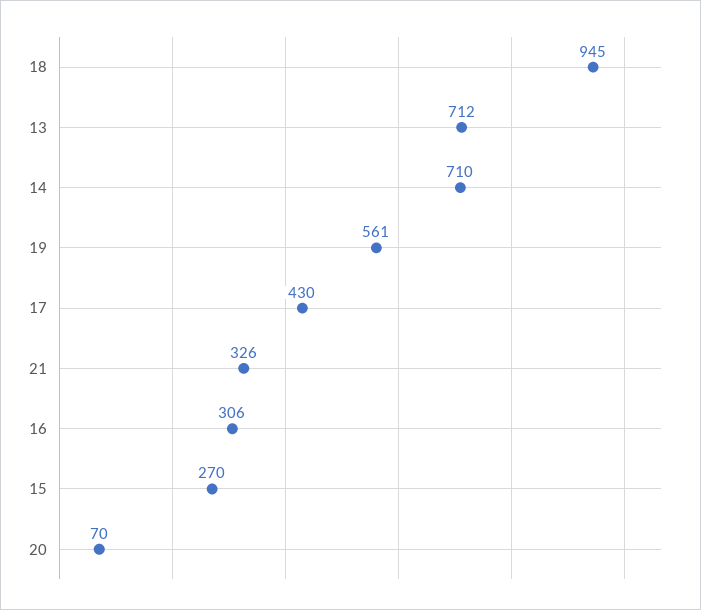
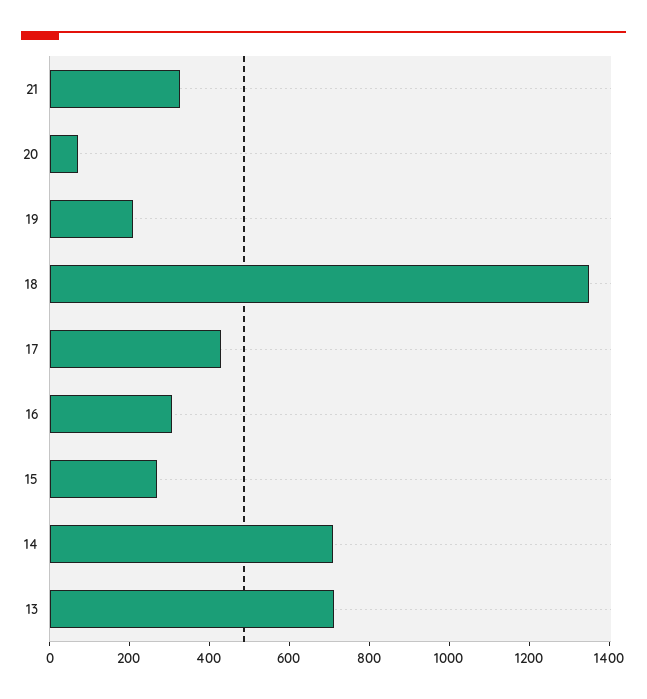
  {
-   "18": 945,
+   "18": 1350,
    "13": 712,
    "14": 710,
-   "19": 561,
+   "19": 200,
    "17": 430,
    "21": 326,
    "16": 306,
    "15": 270,
    "20": 70
  }

